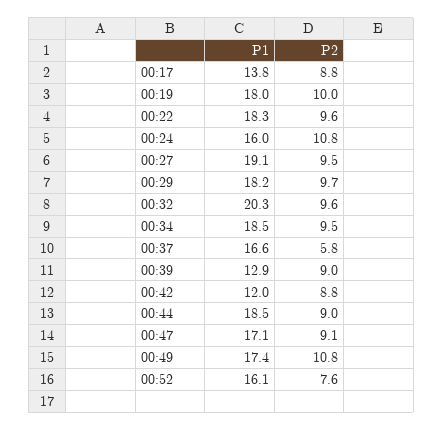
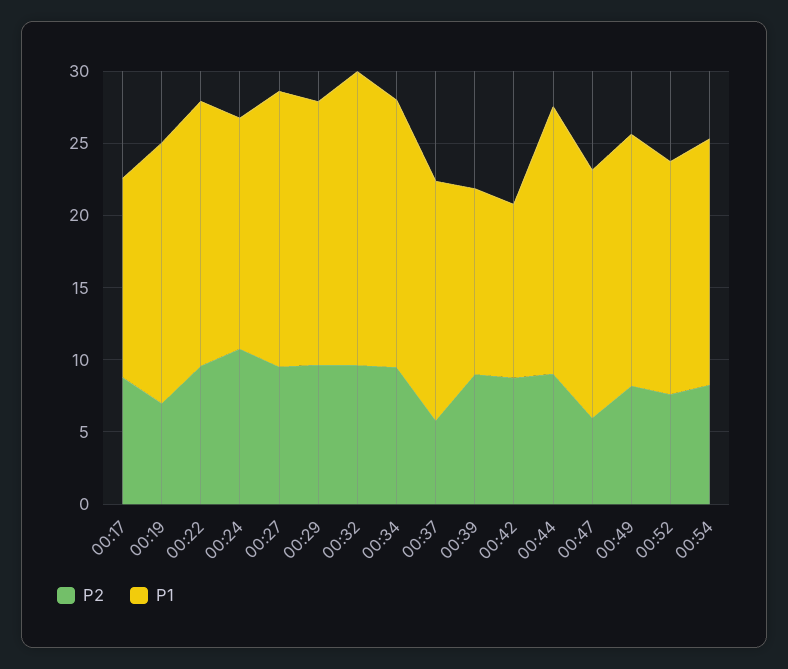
  {
    "P1": {
      "00:17": 13.8,
      "00:19": 18,
      "00:22": 18.3,
      "00:24": 16,
      "00:27": 19.1,
      "00:29": 18.2,
      "00:32": 20.3,
      "00:34": 18.5,
      "00:37": 16.6,
      "00:39": 12.9,
      "00:42": 12,
      "00:44": 18.5,
      "00:47": 17.1,
      "00:49": 17.4,
-     "00:52": 16.1
+     "00:52": 16.1,
+     "00:54": 17
    },
    "P2": {
      "00:17": 8.8,
-     "00:19": 10,
+     "00:19": 7,
      "00:22": 9.6,
      "00:24": 10.8,
      "00:27": 9.5,
      "00:29": 9.7,
      "00:32": 9.6,
      "00:34": 9.5,
      "00:37": 5.8,
      "00:39": 9,
      "00:42": 8.8,
      "00:44": 9,
-     "00:47": 9.1,
+     "00:47": 6,
-     "00:49": 10.8,
+     "00:49": 8,
-     "00:52": 7.6
+     "00:52": 7.6,
+     "00:54": 8
    }
  }

